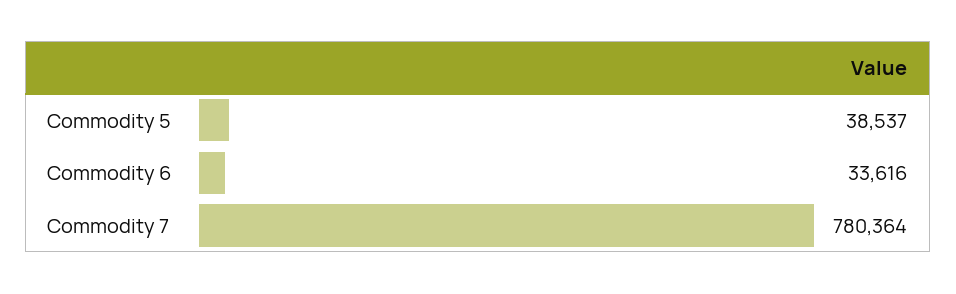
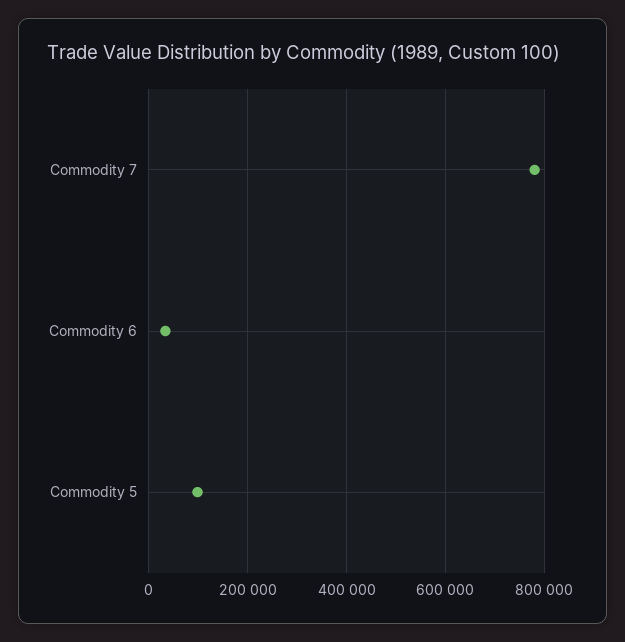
  {
-   "Commodity 5": 38537,
+   "Commodity 5": 100000,
    "Commodity 6": 33616,
    "Commodity 7": 780364
  }

